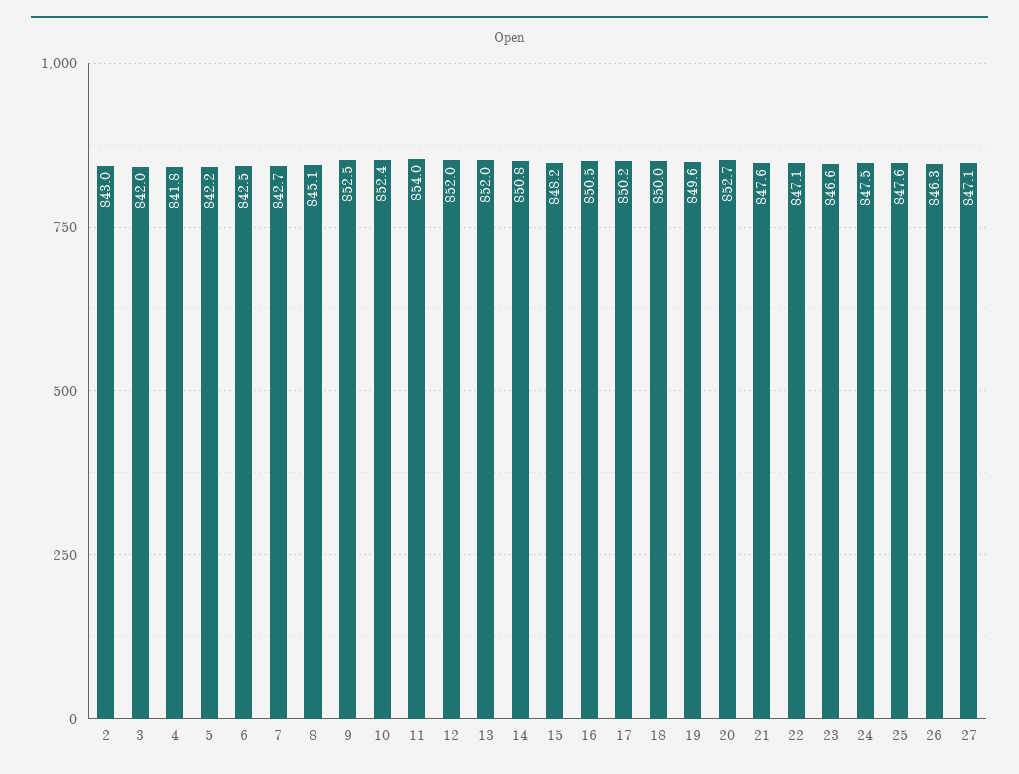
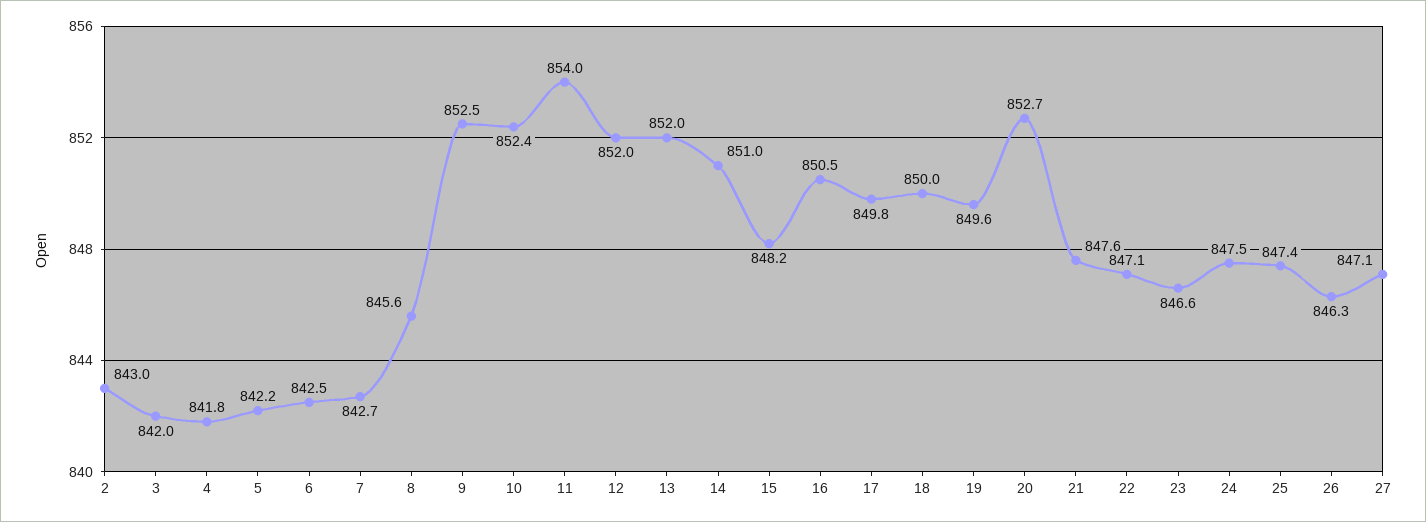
  {
    "2": 843,
    "3": 842,
    "4": 841.8,
    "5": 842.2,
    "6": 842.5,
    "7": 842.7,
-   "8": 845.1,
+   "8": 845.6,
    "9": 852.5,
    "10": 852.4,
    "11": 854,
    "12": 852,
    "13": 852,
-   "14": 850.8,
+   "14": 851,
    "15": 848.2,
    "16": 850.5,
-   "17": 850.2,
+   "17": 849.8,
    "18": 850,
    "19": 849.6,
    "20": 852.7,
    "21": 847.6,
    "22": 847.1,
    "23": 846.6,
    "24": 847.5,
-   "25": 847.6,
+   "25": 847.4,
    "26": 846.3,
    "27": 847.1
  }

